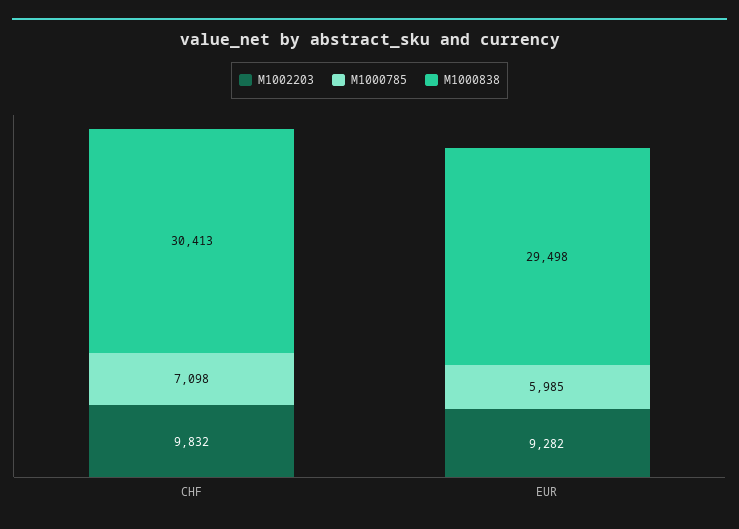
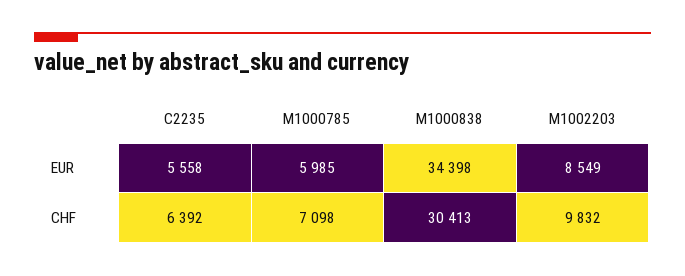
  {
    "M1002203": {
      "CHF": 9832,
-     "EUR": 9282
+     "EUR": 8549
    },
    "M1000785": {
      "CHF": 7098,
      "EUR": 5985
    },
    "M1000838": {
      "CHF": 30413,
-     "EUR": 29498
+     "EUR": 34398
-   }
+   },
+   "C2235": {
+     "EUR": 5558,
+     "CHF": 6392
+   }
  }

